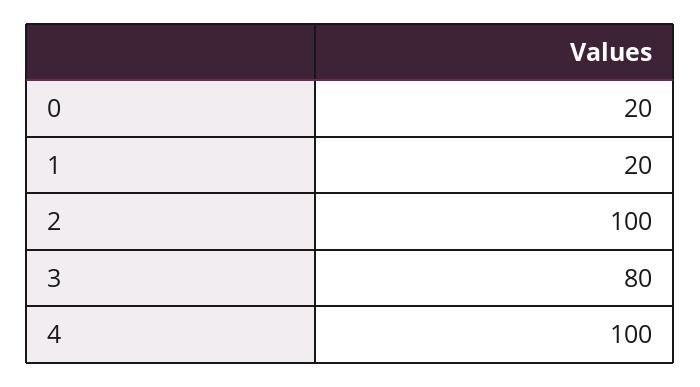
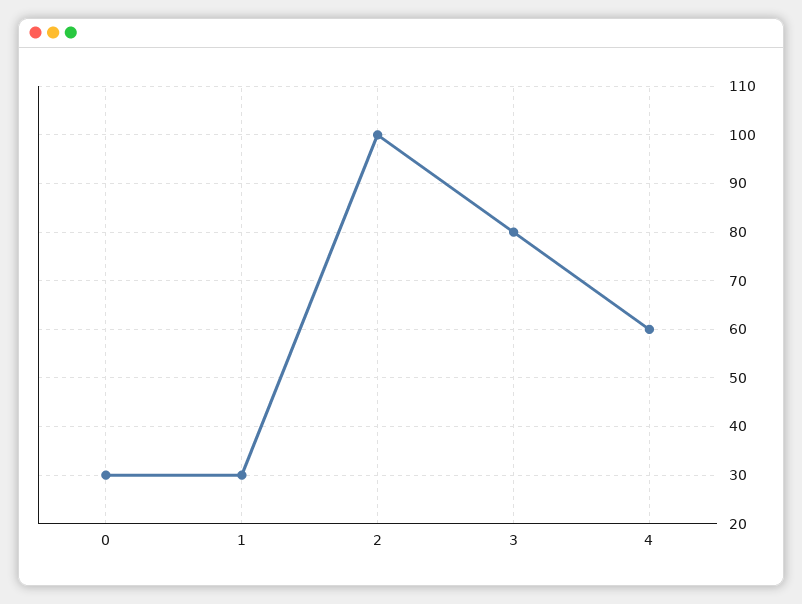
  {
-   "0": 20,
+   "0": 30,
-   "1": 20,
+   "1": 30,
    "2": 100,
    "3": 80,
-   "4": 100
+   "4": 60
  }

